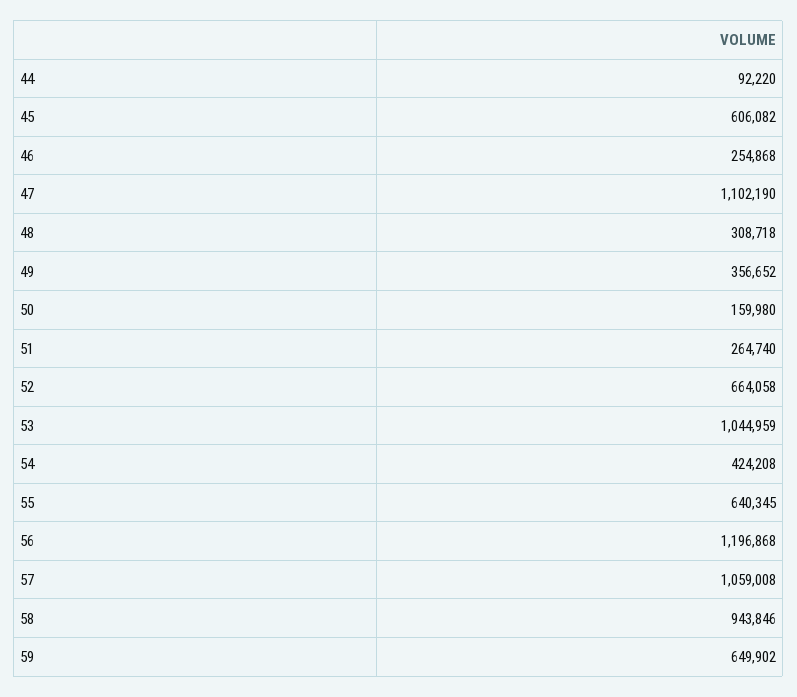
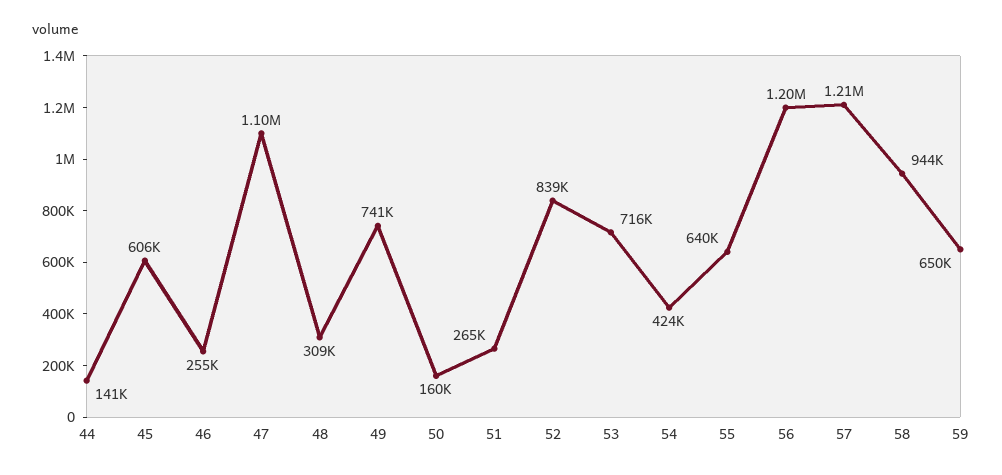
  {
-   "44": 92220,
+   "44": 141000,
    "45": 606082,
    "46": 254868,
    "47": 1102190,
    "48": 308718,
-   "49": 356652,
+   "49": 741000,
    "50": 159980,
    "51": 264740,
-   "52": 664058,
+   "52": 839000,
-   "53": 1044959,
+   "53": 716000,
    "54": 424208,
    "55": 640345,
    "56": 1196868,
-   "57": 1059008,
+   "57": 1210000,
    "58": 943846,
    "59": 649902
  }

